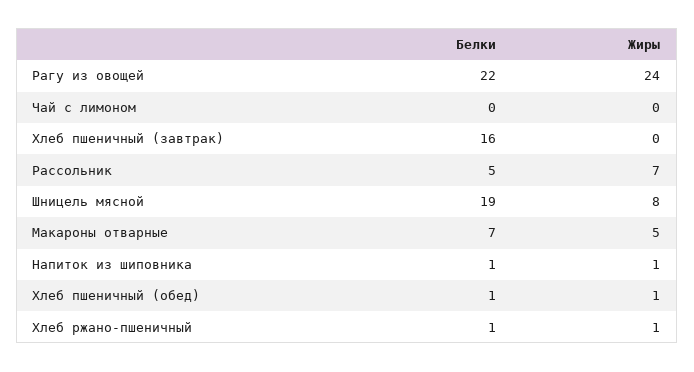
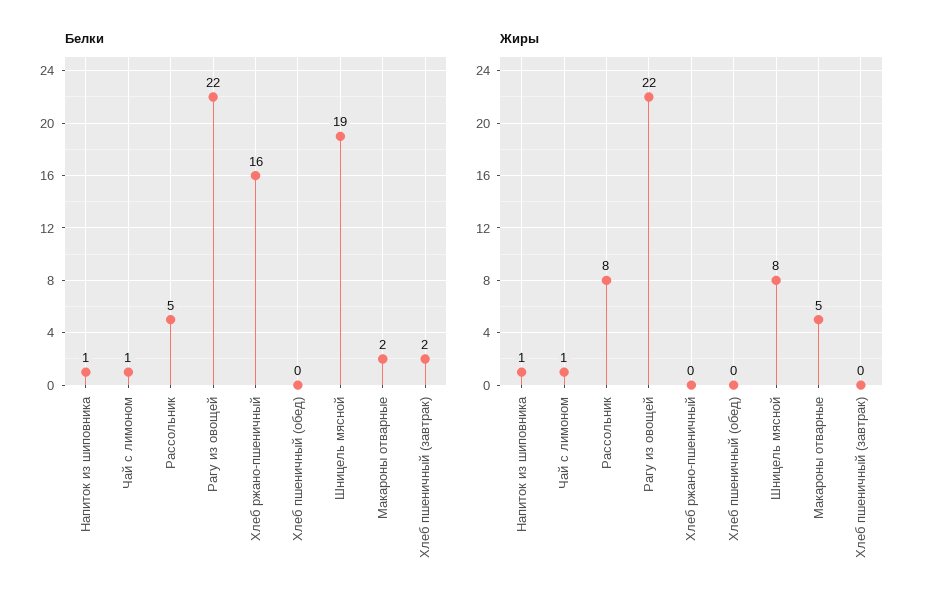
  {
    "Белки": {
      "Рагу из овощей": 22,
-     "Чай с лимоном": 0,
+     "Чай с лимоном": 1,
-     "Хлеб пшеничный (завтрак)": 16,
+     "Хлеб пшеничный (завтрак)": 2,
      "Рассольник": 5,
      "Шницель мясной": 19,
-     "Макароны отварные": 7,
+     "Макароны отварные": 2,
      "Напиток из шиповника": 1,
-     "Хлеб пшеничный (обед)": 1,
+     "Хлеб пшеничный (обед)": 0,
-     "Хлеб ржано-пшеничный": 1
+     "Хлеб ржано-пшеничный": 16
    },
    "Жиры": {
-     "Рагу из овощей": 24,
+     "Рагу из овощей": 22,
-     "Чай с лимоном": 0,
+     "Чай с лимоном": 1,
      "Хлеб пшеничный (завтрак)": 0,
-     "Рассольник": 7,
+     "Рассольник": 8,
      "Шницель мясной": 8,
      "Макароны отварные": 5,
      "Напиток из шиповника": 1,
-     "Хлеб пшеничный (обед)": 1,
+     "Хлеб пшеничный (обед)": 0,
-     "Хлеб ржано-пшеничный": 1
+     "Хлеб ржано-пшеничный": 0
    }
  }

